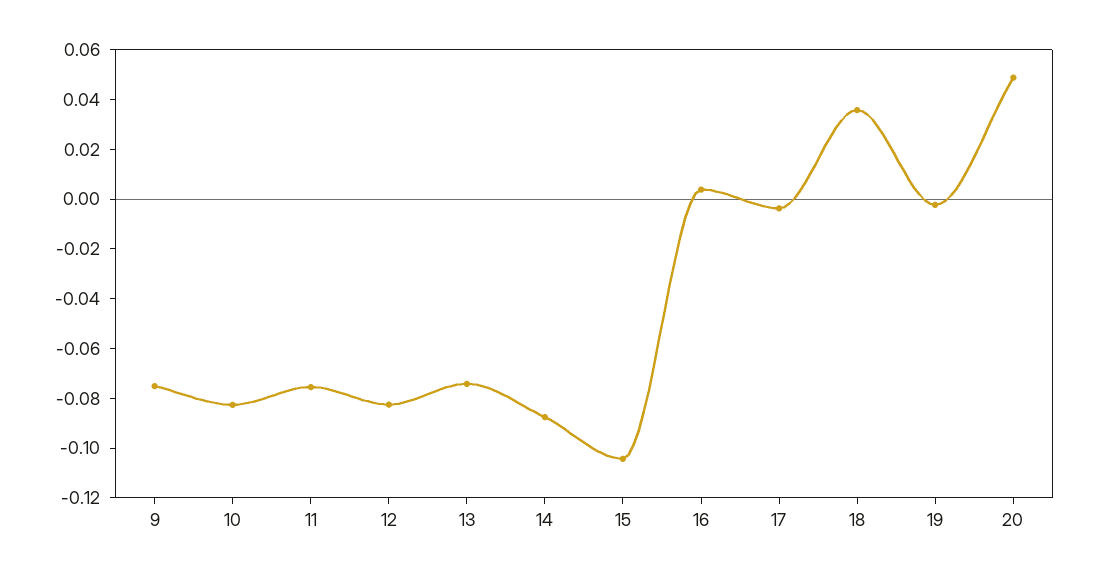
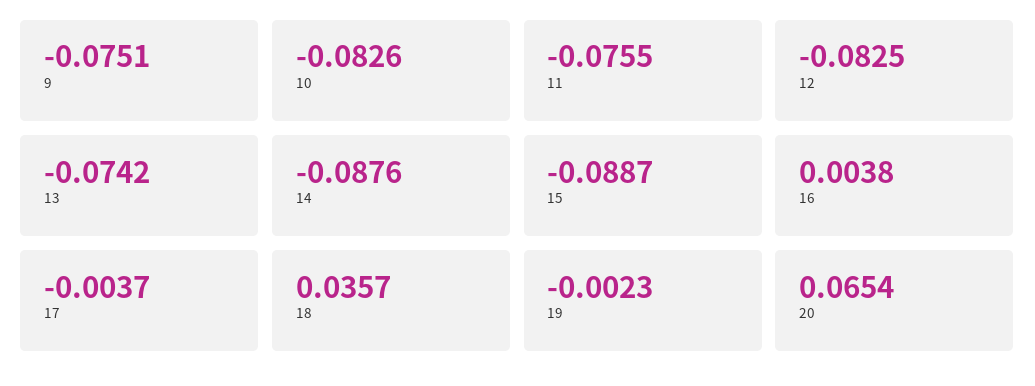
  {
    "9": -0.0751,
    "10": -0.0826,
    "11": -0.0755,
    "12": -0.0825,
    "13": -0.0742,
    "14": -0.0876,
-   "15": -0.105,
+   "15": -0.0887,
    "16": 0.0038,
    "17": -0.0037,
    "18": 0.0357,
    "19": -0.0023,
-   "20": 0.05
+   "20": 0.0654
  }

